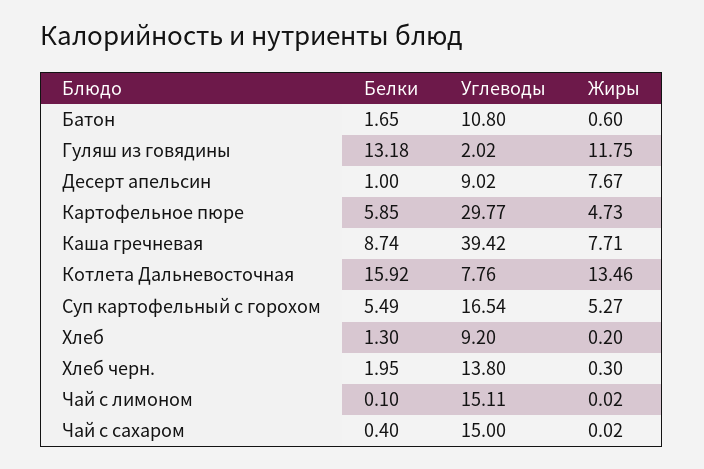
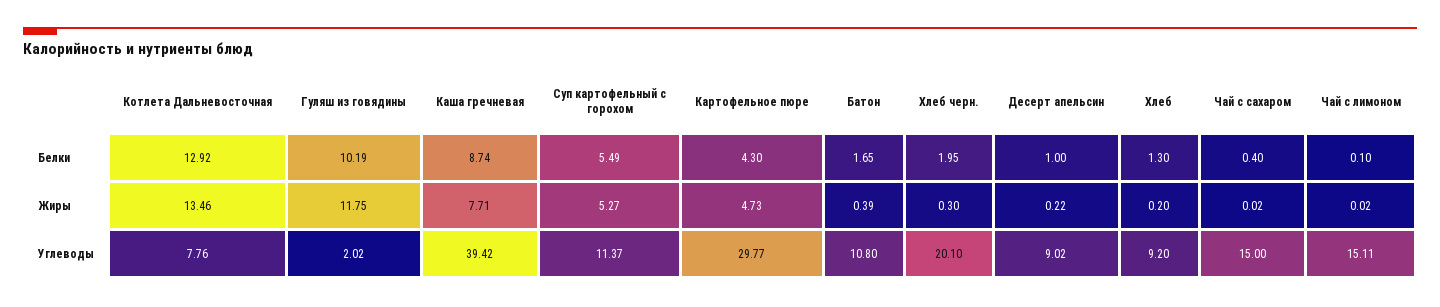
  {
    "Белки": {
      "Батон": 1.65,
-     "Гуляш из говядины": 13.18,
+     "Гуляш из говядины": 10.19,
      "Десерт апельсин": 1,
-     "Картофельное пюре": 5.85,
+     "Картофельное пюре": 4.3,
      "Каша гречневая": 8.74,
-     "Котлета Дальневосточная": 15.92,
+     "Котлета Дальневосточная": 12.92,
      "Суп картофельный с горохом": 5.49,
      "Хлеб": 1.3,
      "Хлеб черн.": 1.95,
      "Чай с лимоном": 0.1,
      "Чай с сахаром": 0.4
    },
    "Углеводы": {
      "Батон": 10.8,
      "Гуляш из говядины": 2.02,
      "Десерт апельсин": 9.02,
      "Картофельное пюре": 29.77,
      "Каша гречневая": 39.42,
      "Котлета Дальневосточная": 7.76,
-     "Суп картофельный с горохом": 16.54,
+     "Суп картофельный с горохом": 11.37,
      "Хлеб": 9.2,
-     "Хлеб черн.": 13.8,
+     "Хлеб черн.": 20.1,
      "Чай с лимоном": 15.11,
      "Чай с сахаром": 15
    },
    "Жиры": {
-     "Батон": 0.6,
+     "Батон": 0.39,
      "Гуляш из говядины": 11.75,
-     "Десерт апельсин": 7.67,
+     "Десерт апельсин": 0.22,
      "Картофельное пюре": 4.73,
      "Каша гречневая": 7.71,
      "Котлета Дальневосточная": 13.46,
      "Суп картофельный с горохом": 5.27,
      "Хлеб": 0.2,
      "Хлеб черн.": 0.3,
      "Чай с лимоном": 0.02,
      "Чай с сахаром": 0.02
    }
  }

